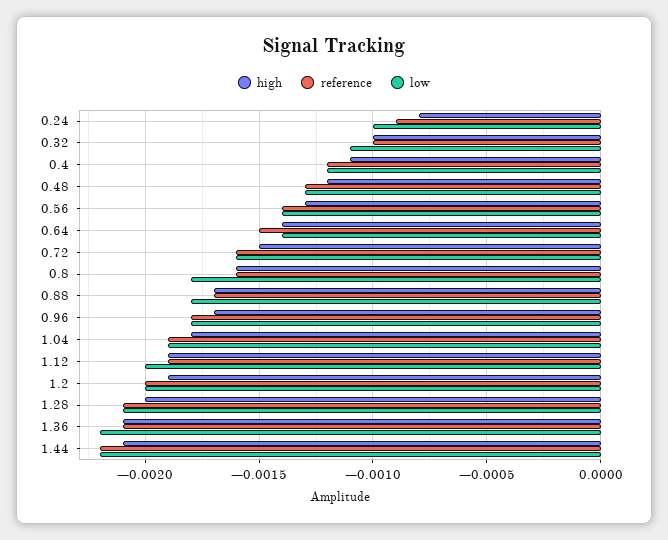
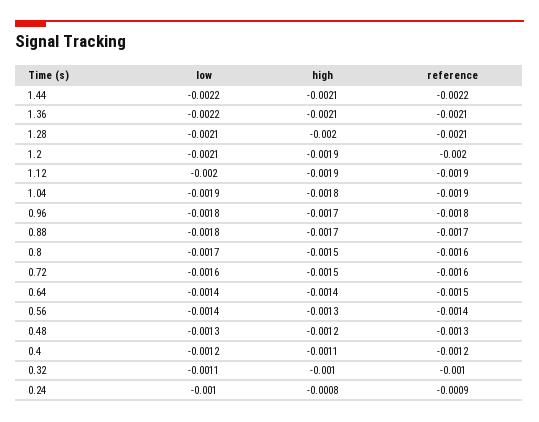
  {
    "high": {
      "0.24": -0.0008,
      "0.32": -0.001,
      "0.4": -0.0011,
      "0.48": -0.0012,
      "0.56": -0.0013,
      "0.64": -0.0014,
      "0.72": -0.0015,
-     "0.8": -0.0016,
+     "0.8": -0.0015,
      "0.88": -0.0017,
      "0.96": -0.0017,
      "1.04": -0.0018,
      "1.12": -0.0019,
      "1.2": -0.0019,
      "1.28": -0.002,
      "1.36": -0.0021,
      "1.44": -0.0021
    },
    "reference": {
      "0.24": -0.0009,
      "0.32": -0.001,
      "0.4": -0.0012,
      "0.48": -0.0013,
      "0.56": -0.0014,
      "0.64": -0.0015,
      "0.72": -0.0016,
      "0.8": -0.0016,
      "0.88": -0.0017,
      "0.96": -0.0018,
      "1.04": -0.0019,
      "1.12": -0.0019,
      "1.2": -0.002,
      "1.28": -0.0021,
      "1.36": -0.0021,
      "1.44": -0.0022
    },
    "low": {
      "0.24": -0.001,
      "0.32": -0.0011,
      "0.4": -0.0012,
      "0.48": -0.0013,
      "0.56": -0.0014,
      "0.64": -0.0014,
      "0.72": -0.0016,
-     "0.8": -0.0018,
+     "0.8": -0.0017,
      "0.88": -0.0018,
      "0.96": -0.0018,
      "1.04": -0.0019,
      "1.12": -0.002,
-     "1.2": -0.002,
+     "1.2": -0.0021,
      "1.28": -0.0021,
      "1.36": -0.0022,
      "1.44": -0.0022
    }
  }

